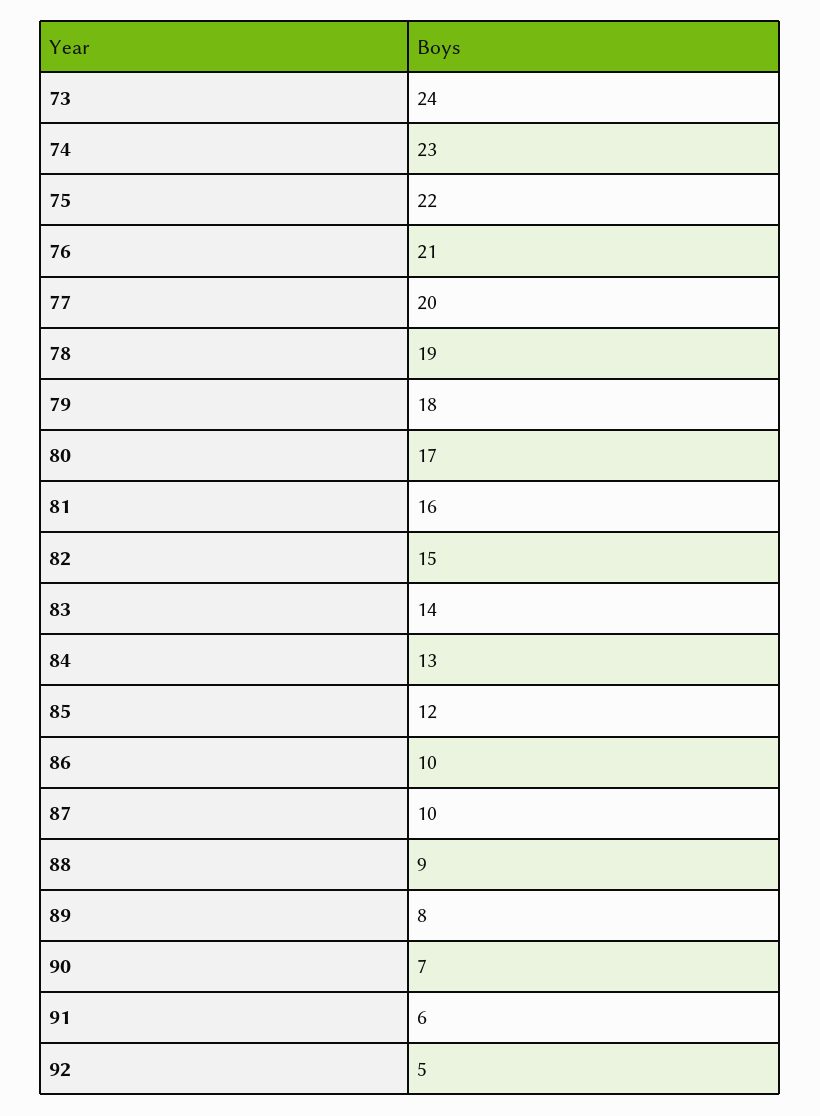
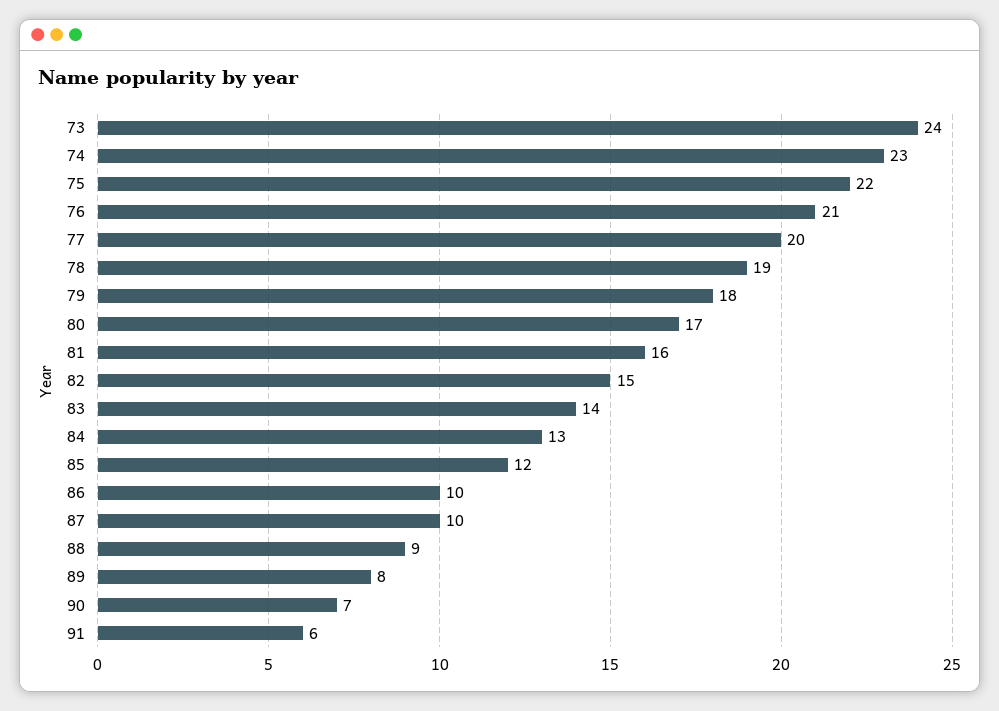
  {
    "73": 24,
    "74": 23,
    "75": 22,
    "76": 21,
    "77": 20,
    "78": 19,
    "79": 18,
    "80": 17,
    "81": 16,
    "82": 15,
    "83": 14,
    "84": 13,
    "85": 12,
    "86": 10,
    "87": 10,
    "88": 9,
    "89": 8,
    "90": 7,
-   "91": 6,
+   "91": 6
-   "92": 5
  }

